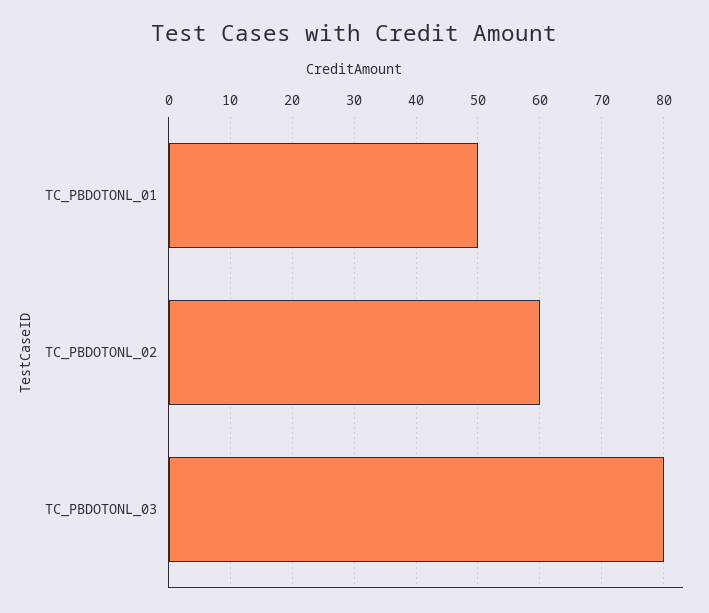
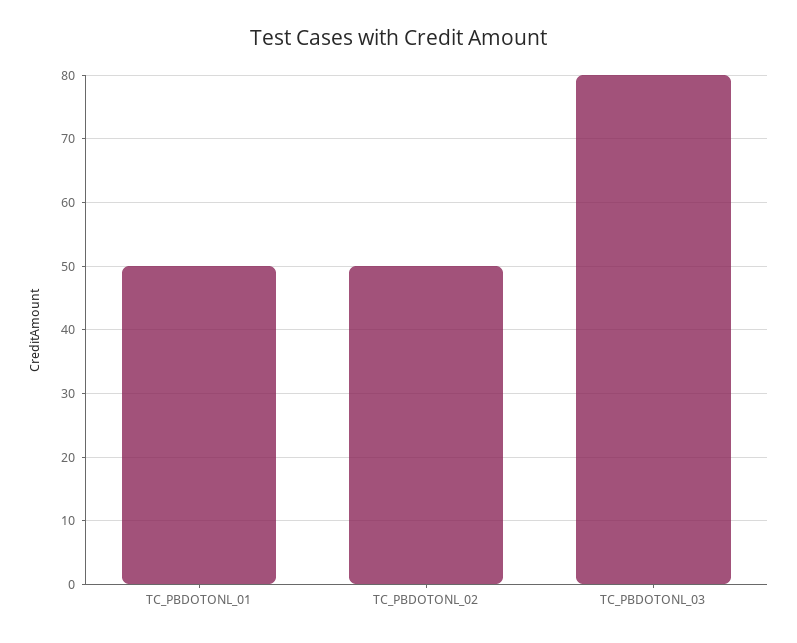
  {
    "TC_PBDOTONL_01": 50,
-   "TC_PBDOTONL_02": 60,
+   "TC_PBDOTONL_02": 50,
    "TC_PBDOTONL_03": 80
  }

